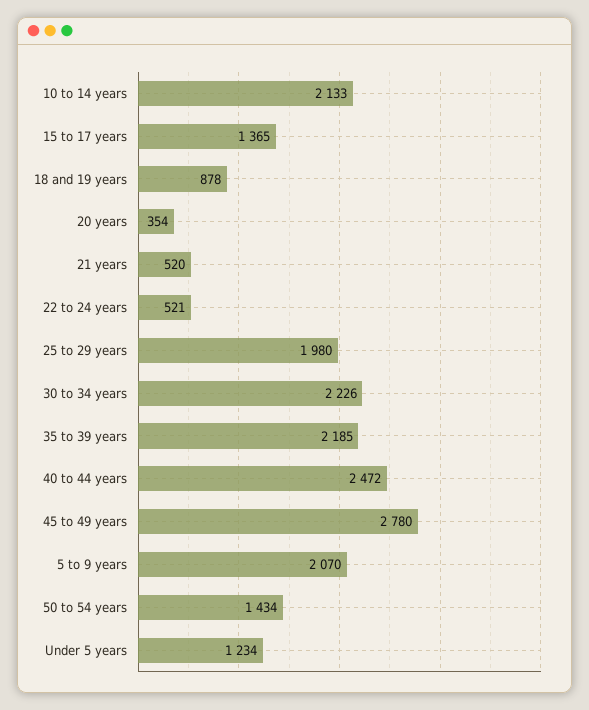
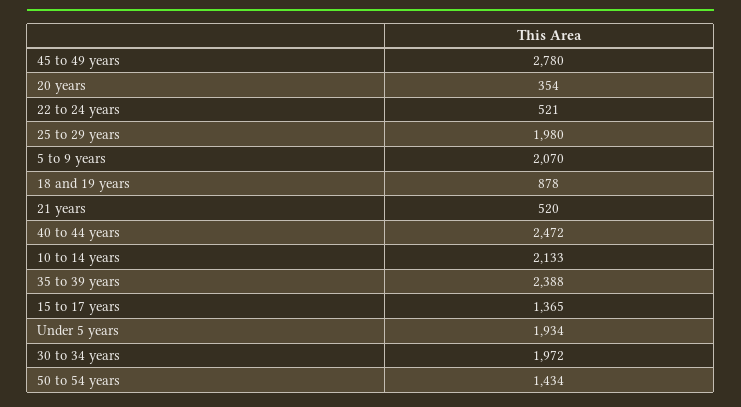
  {
    "10 to 14 years": 2133,
    "15 to 17 years": 1365,
    "18 and 19 years": 878,
    "20 years": 354,
    "21 years": 520,
    "22 to 24 years": 521,
    "25 to 29 years": 1980,
-   "30 to 34 years": 2226,
+   "30 to 34 years": 1972,
-   "35 to 39 years": 2185,
+   "35 to 39 years": 2388,
    "40 to 44 years": 2472,
    "45 to 49 years": 2780,
    "5 to 9 years": 2070,
    "50 to 54 years": 1434,
-   "Under 5 years": 1234
+   "Under 5 years": 1934
  }

